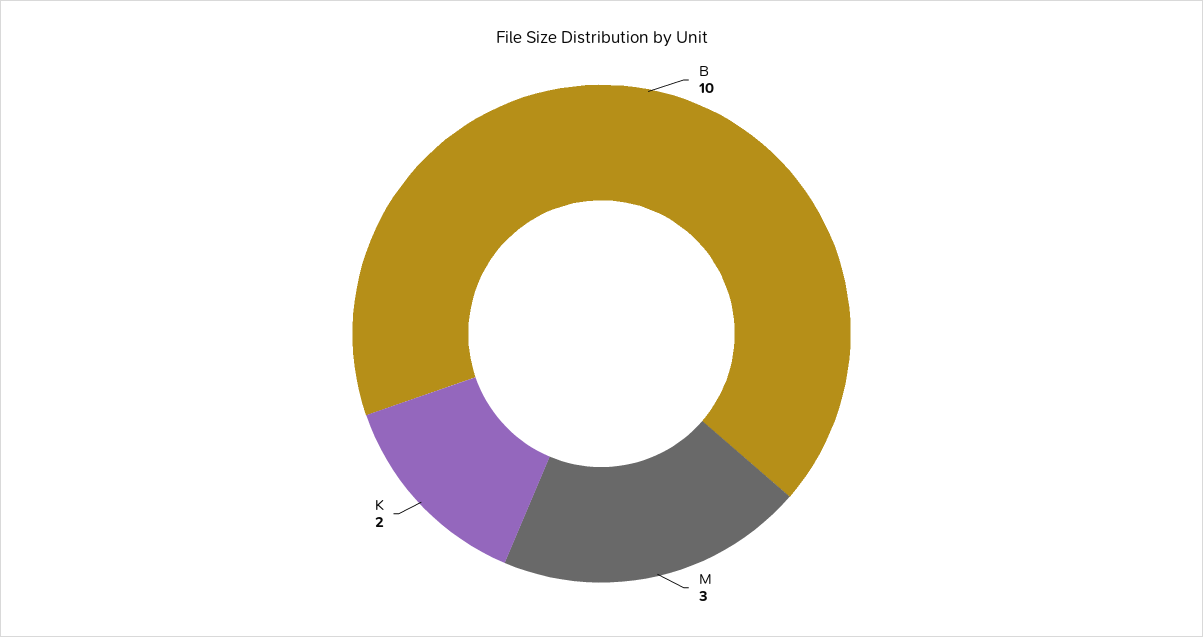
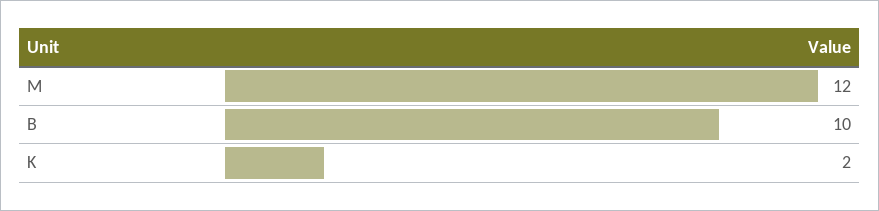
  {
    "B": 10,
-   "M": 3,
+   "M": 12,
    "K": 2
  }

